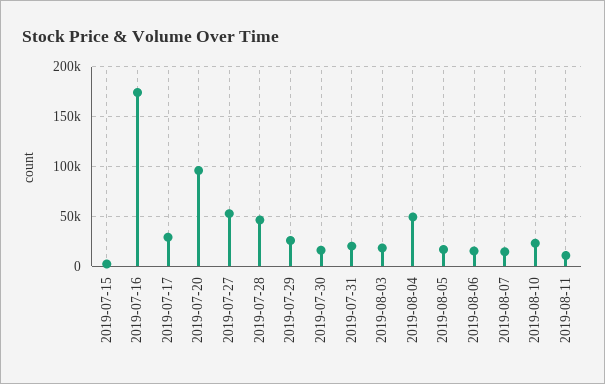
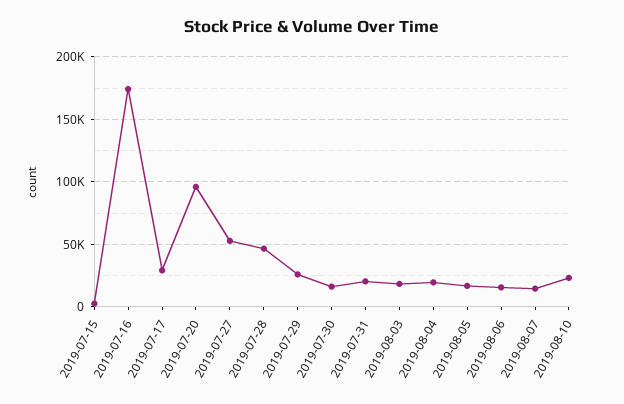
  {
    "2019-07-15": 0,
    "2019-07-16": 175000,
    "2019-07-17": 30000,
    "2019-07-20": 95000,
    "2019-07-27": 55000,
    "2019-07-28": 45000,
    "2019-07-29": 25000,
    "2019-07-30": 15000,
    "2019-07-31": 20000,
    "2019-08-03": 20000,
-   "2019-08-04": 50000,
+   "2019-08-04": 20000,
    "2019-08-05": 15000,
    "2019-08-06": 15000,
    "2019-08-07": 15000,
-   "2019-08-10": 25000,
+   "2019-08-10": 25000
-   "2019-08-11": 10000
  }

